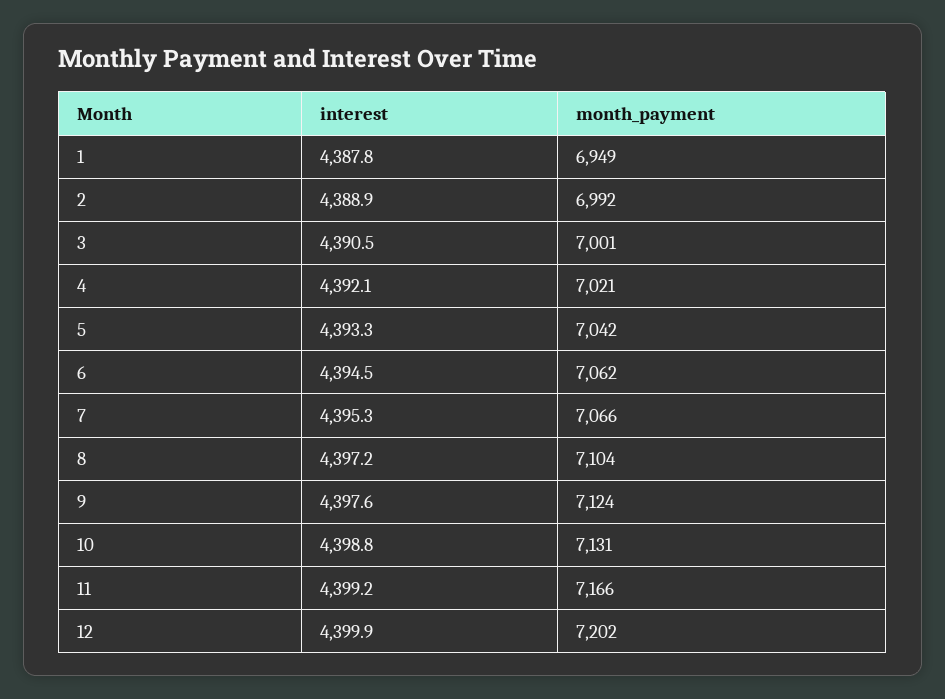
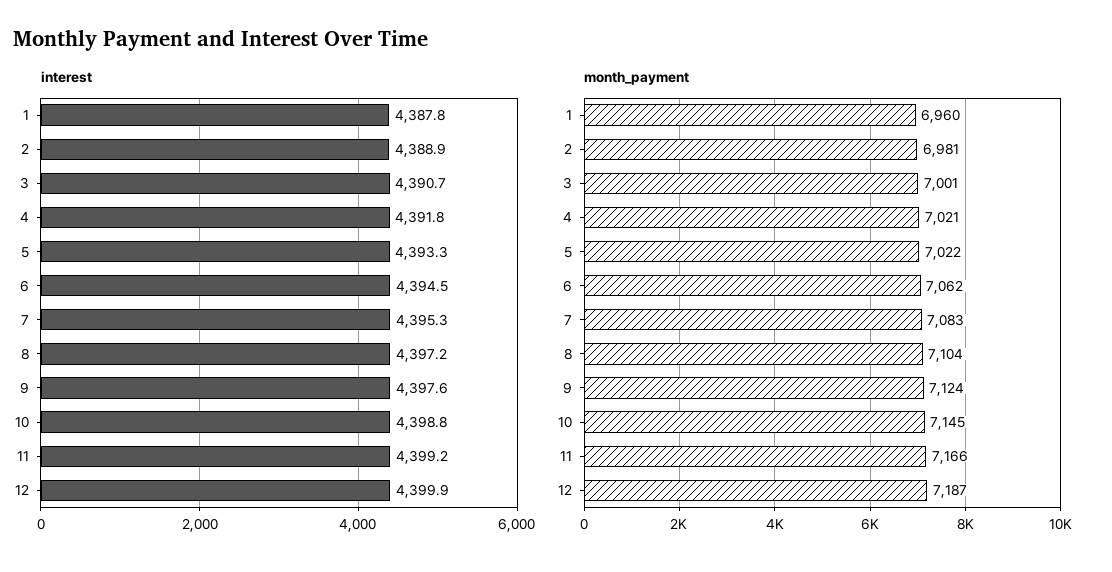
  {
    "interest": {
      "1": 4387.8,
      "2": 4388.9,
-     "3": 4390.5,
+     "3": 4390.7,
-     "4": 4392.1,
+     "4": 4391.8,
      "5": 4393.3,
      "6": 4394.5,
      "7": 4395.3,
      "8": 4397.2,
      "9": 4397.6,
      "10": 4398.8,
      "11": 4399.2,
      "12": 4399.9
    },
    "month_payment": {
-     "1": 6949,
+     "1": 6960,
-     "2": 6992,
+     "2": 6981,
      "3": 7001,
      "4": 7021,
-     "5": 7042,
+     "5": 7022,
      "6": 7062,
-     "7": 7066,
+     "7": 7083,
      "8": 7104,
      "9": 7124,
-     "10": 7131,
+     "10": 7145,
      "11": 7166,
-     "12": 7202
+     "12": 7187
    }
  }

